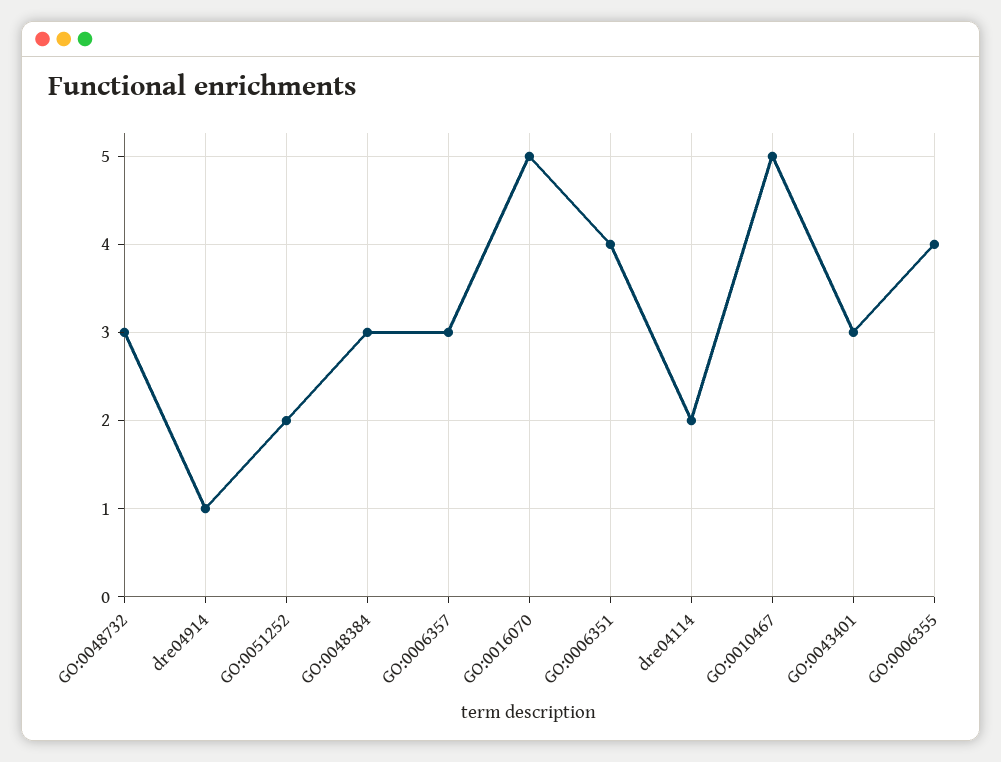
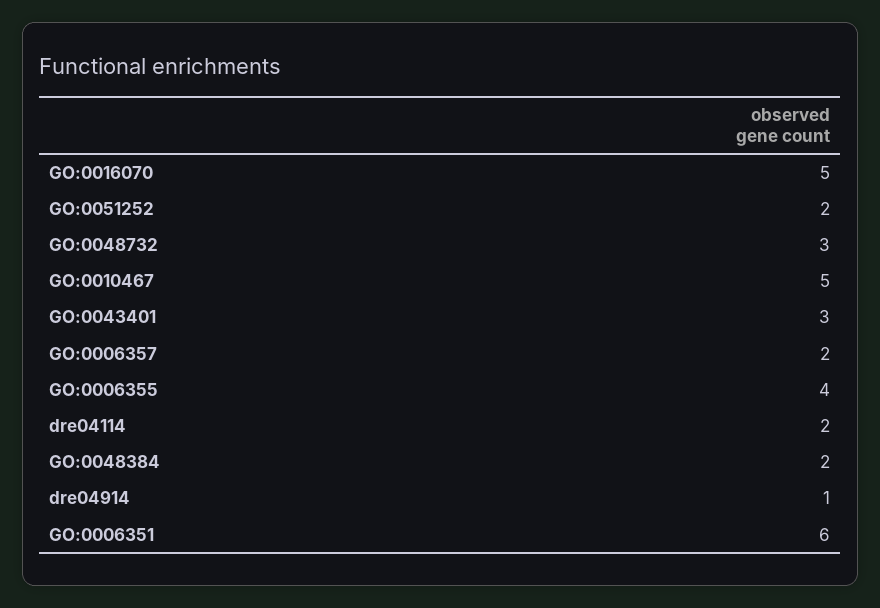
  {
    "GO:0048732": 3,
    "dre04914": 1,
    "GO:0051252": 2,
-   "GO:0048384": 3,
+   "GO:0048384": 2,
-   "GO:0006357": 3,
+   "GO:0006357": 2,
    "GO:0016070": 5,
-   "GO:0006351": 4,
+   "GO:0006351": 6,
    "dre04114": 2,
    "GO:0010467": 5,
    "GO:0043401": 3,
    "GO:0006355": 4
  }

